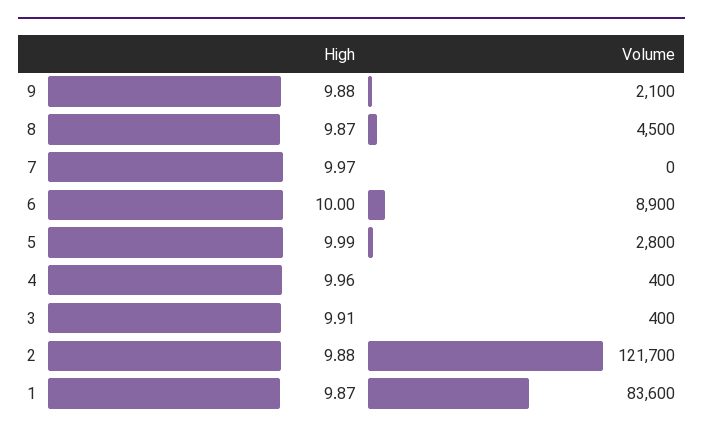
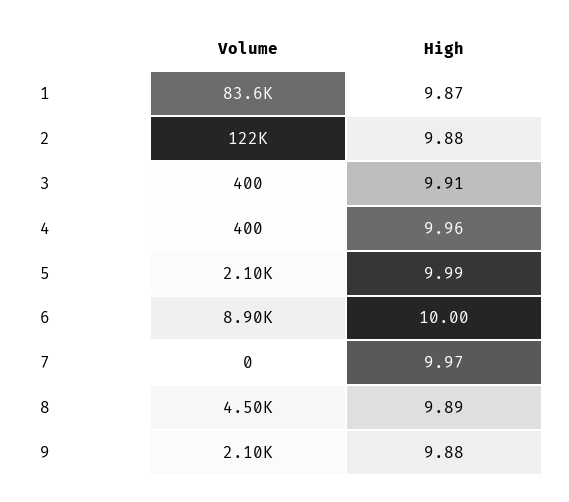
  {
    "High": {
      "9": 9.88,
-     "8": 9.87,
+     "8": 9.89,
      "7": 9.97,
      "6": 10,
      "5": 9.99,
      "4": 9.96,
      "3": 9.91,
      "2": 9.88,
      "1": 9.87
    },
    "Volume": {
      "9": 2100,
      "8": 4500,
      "7": 0,
      "6": 8900,
-     "5": 2800,
+     "5": 2100,
      "4": 400,
      "3": 400,
      "2": 121700,
      "1": 83600
    }
  }

